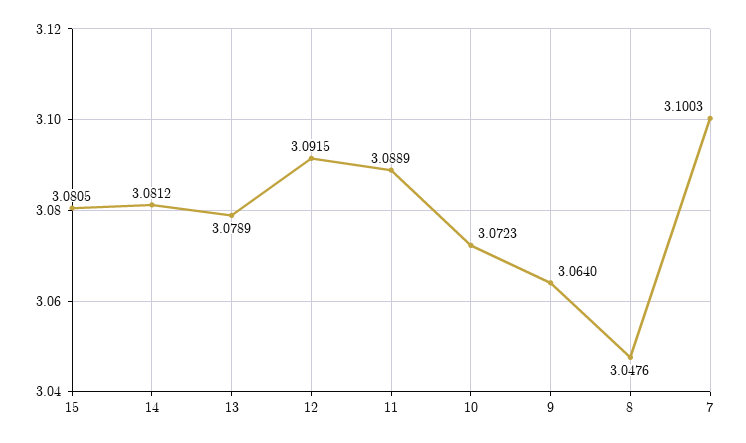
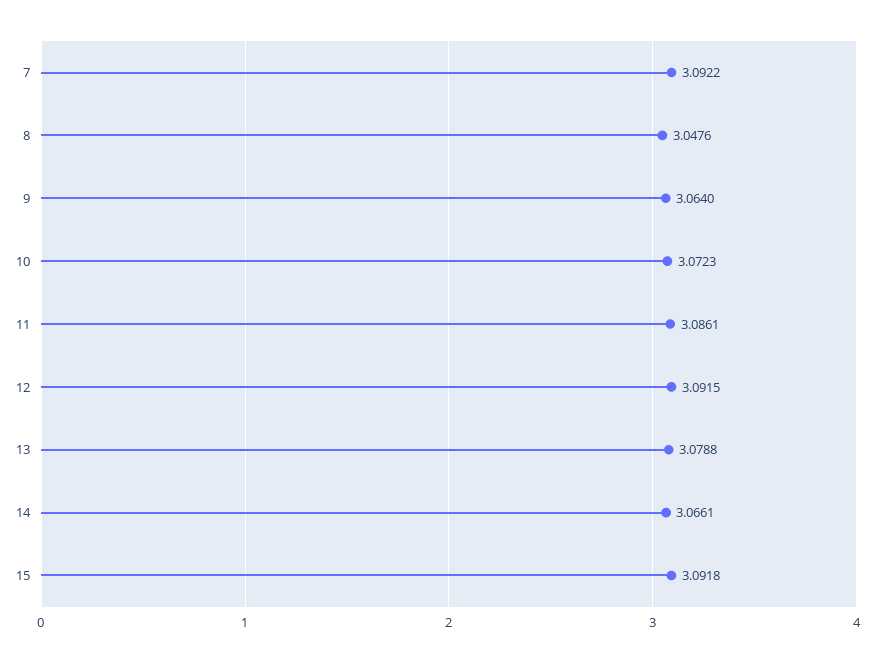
  {
-   "15": 3.0805,
+   "15": 3.0918,
-   "14": 3.0812,
+   "14": 3.0661,
-   "13": 3.0789,
+   "13": 3.0788,
    "12": 3.0915,
-   "11": 3.0889,
+   "11": 3.0861,
    "10": 3.0723,
    "9": 3.064,
    "8": 3.0476,
-   "7": 3.1003
+   "7": 3.0922
  }

